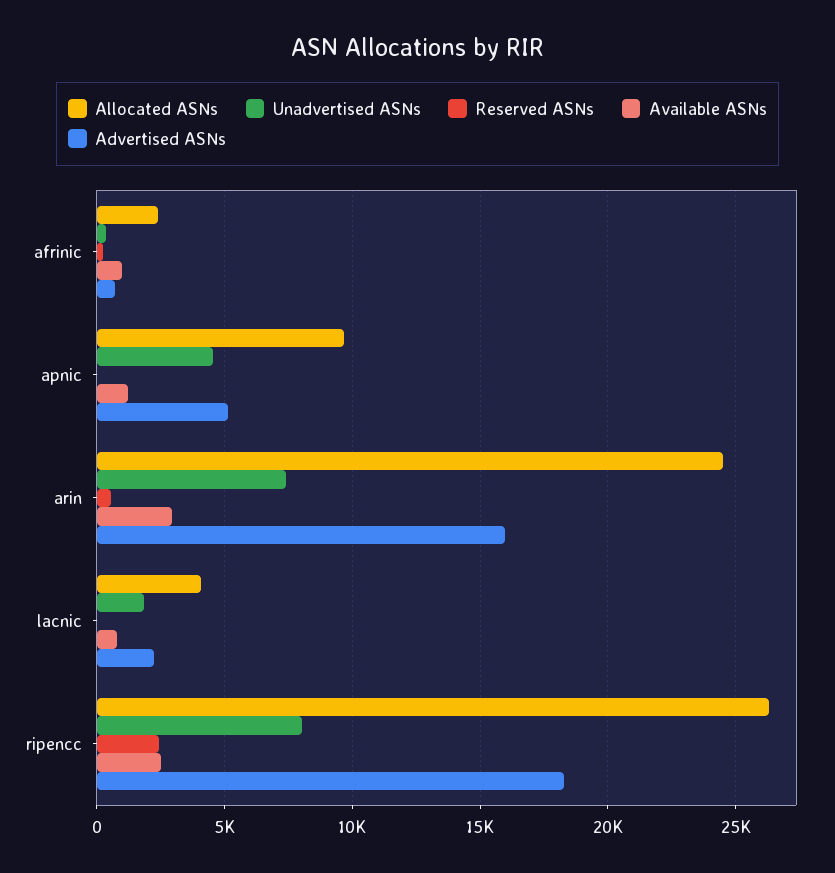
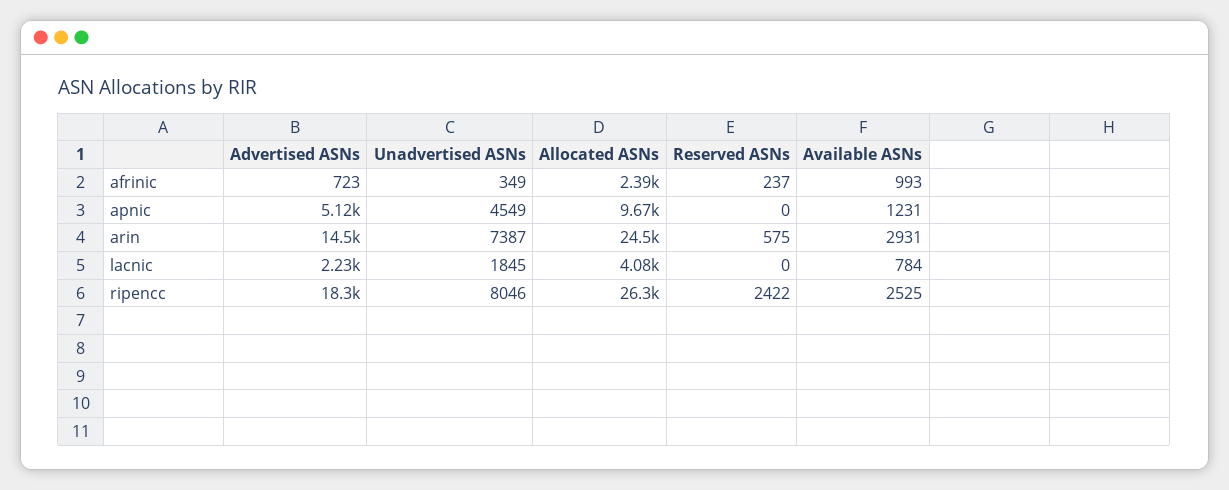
  {
    "Allocated ASNs": {
      "afrinic": 2390,
      "apnic": 9670,
      "arin": 24500,
      "lacnic": 4080,
      "ripencc": 26300
    },
    "Unadvertised ASNs": {
      "afrinic": 349,
      "apnic": 4549,
      "arin": 7387,
      "lacnic": 1845,
      "ripencc": 8046
    },
    "Reserved ASNs": {
      "afrinic": 237,
      "apnic": 0,
      "arin": 575,
      "lacnic": 0,
      "ripencc": 2422
    },
    "Available ASNs": {
      "afrinic": 993,
      "apnic": 1231,
      "arin": 2931,
      "lacnic": 784,
      "ripencc": 2525
    },
    "Advertised ASNs": {
      "afrinic": 723,
      "apnic": 5120,
-     "arin": 16000,
+     "arin": 14500,
      "lacnic": 2230,
      "ripencc": 18300
    }
  }

